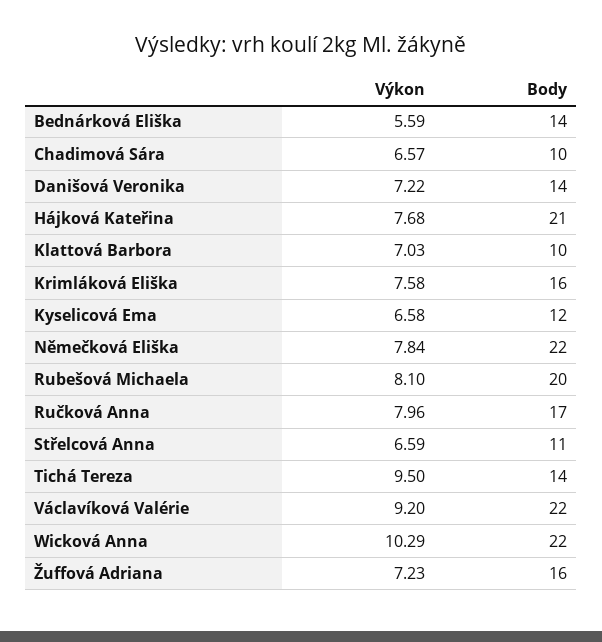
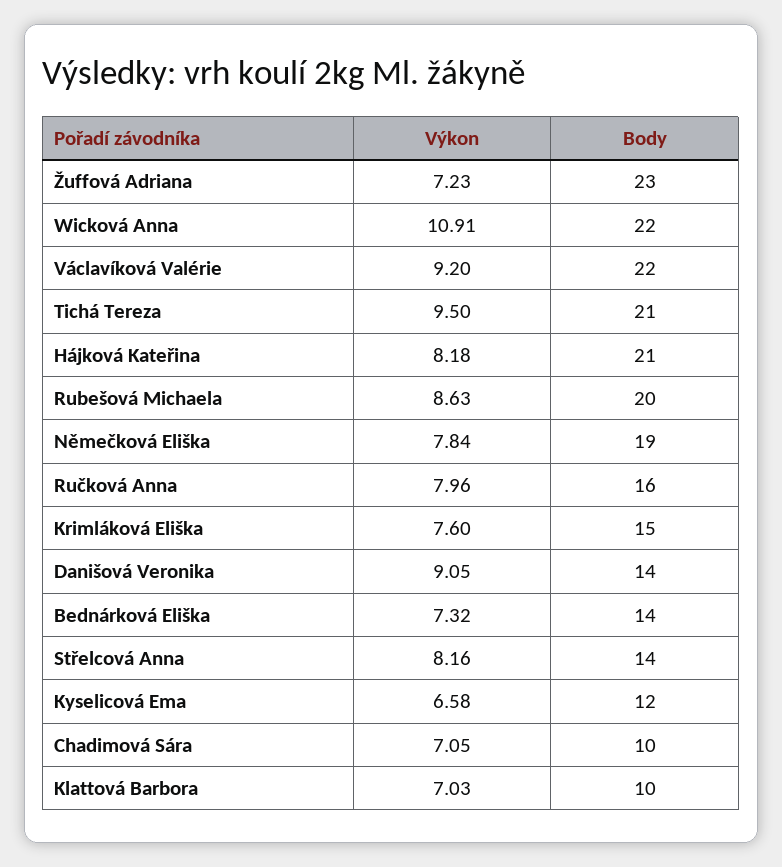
  {
    "Výkon": {
-     "Bednárková Eliška": 5.59,
+     "Bednárková Eliška": 7.32,
-     "Chadimová Sára": 6.57,
+     "Chadimová Sára": 7.05,
-     "Danišová Veronika": 7.22,
+     "Danišová Veronika": 9.05,
-     "Hájková Kateřina": 7.68,
+     "Hájková Kateřina": 8.18,
      "Klattová Barbora": 7.03,
-     "Krimláková Eliška": 7.58,
+     "Krimláková Eliška": 7.6,
      "Kyselicová Ema": 6.58,
      "Němečková Eliška": 7.84,
-     "Rubešová Michaela": 8.1,
+     "Rubešová Michaela": 8.63,
      "Ručková Anna": 7.96,
-     "Střelcová Anna": 6.59,
+     "Střelcová Anna": 8.16,
      "Tichá Tereza": 9.5,
      "Václavíková Valérie": 9.2,
-     "Wicková Anna": 10.29,
+     "Wicková Anna": 10.91,
      "Žuffová Adriana": 7.23
    },
    "Body": {
      "Bednárková Eliška": 14,
      "Chadimová Sára": 10,
      "Danišová Veronika": 14,
      "Hájková Kateřina": 21,
      "Klattová Barbora": 10,
-     "Krimláková Eliška": 16,
+     "Krimláková Eliška": 15,
      "Kyselicová Ema": 12,
-     "Němečková Eliška": 22,
+     "Němečková Eliška": 19,
      "Rubešová Michaela": 20,
-     "Ručková Anna": 17,
+     "Ručková Anna": 16,
-     "Střelcová Anna": 11,
+     "Střelcová Anna": 14,
-     "Tichá Tereza": 14,
+     "Tichá Tereza": 21,
      "Václavíková Valérie": 22,
      "Wicková Anna": 22,
-     "Žuffová Adriana": 16
+     "Žuffová Adriana": 23
    }
  }

